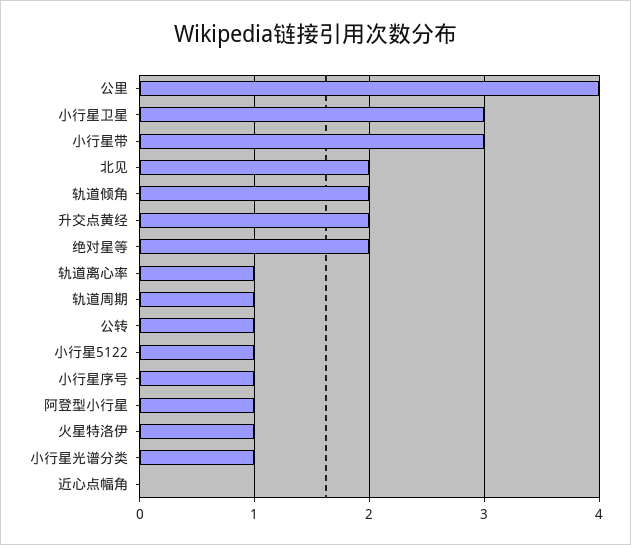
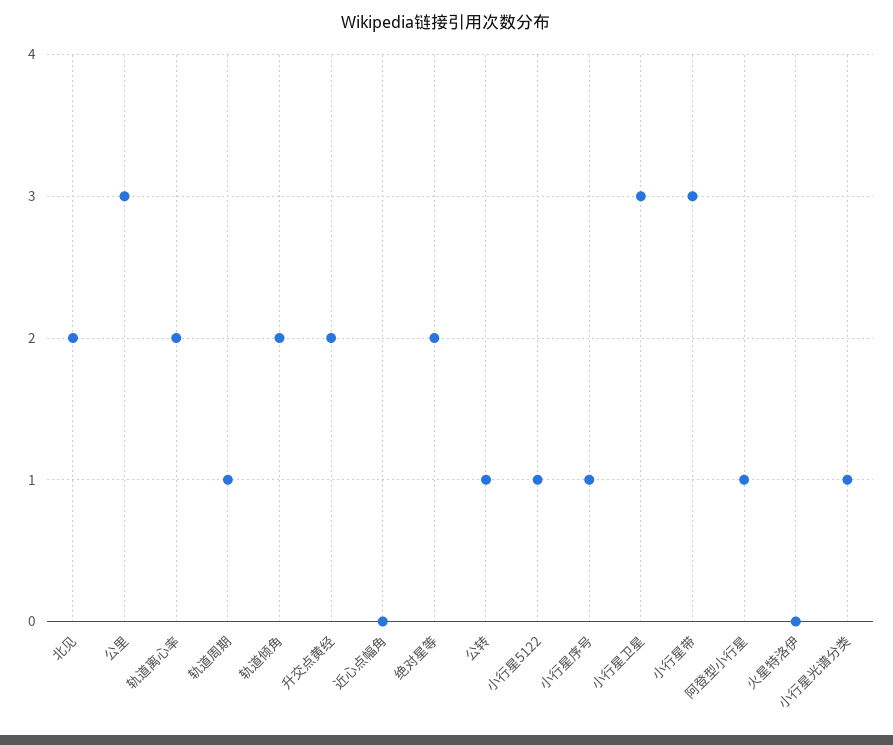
  {
-   "公里": 4,
+   "公里": 3,
    "小行星卫星": 3,
    "小行星带": 3,
    "北见": 2,
    "轨道倾角": 2,
    "升交点黄经": 2,
    "绝对星等": 2,
-   "轨道离心率": 1,
+   "轨道离心率": 2,
    "轨道周期": 1,
    "公转": 1,
    "小行星5122": 1,
    "小行星序号": 1,
    "阿登型小行星": 1,
-   "火星特洛伊": 1,
+   "火星特洛伊": 0,
    "小行星光谱分类": 1,
    "近心点幅角": 0
  }

